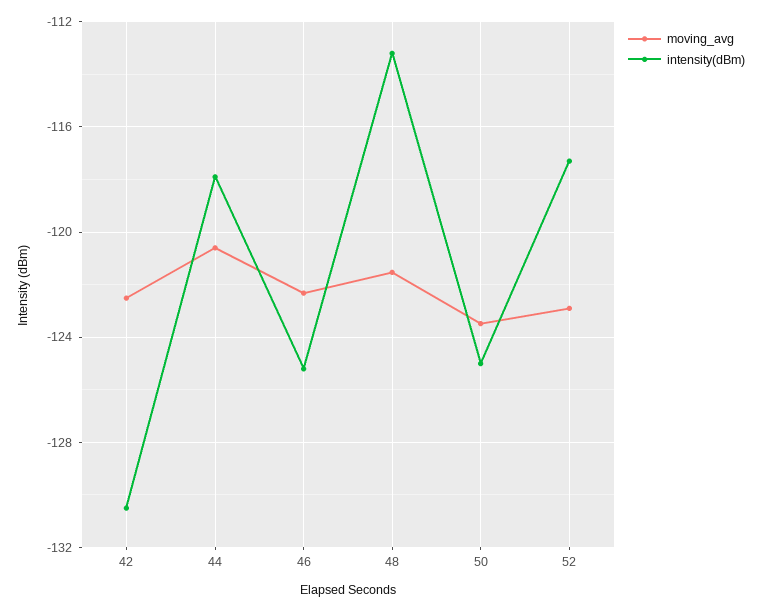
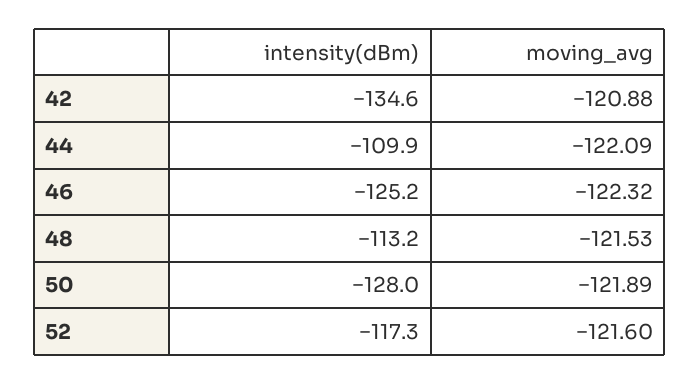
  {
    "moving_avg": {
-     "42": -122.5,
+     "42": -120.88,
-     "44": -120.5,
+     "44": -122.09,
      "46": -122.32,
      "48": -121.53,
-     "50": -123.5,
+     "50": -121.89,
-     "52": -123
+     "52": -121.6
    },
    "intensity(dBm)": {
-     "42": -130.5,
+     "42": -134.6,
-     "44": -118,
+     "44": -109.9,
      "46": -125.2,
      "48": -113.2,
-     "50": -125,
+     "50": -128,
      "52": -117.3
    }
  }

